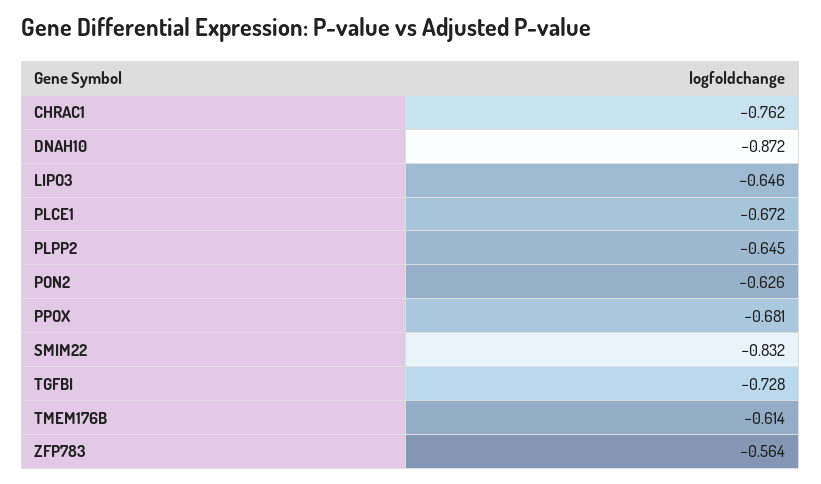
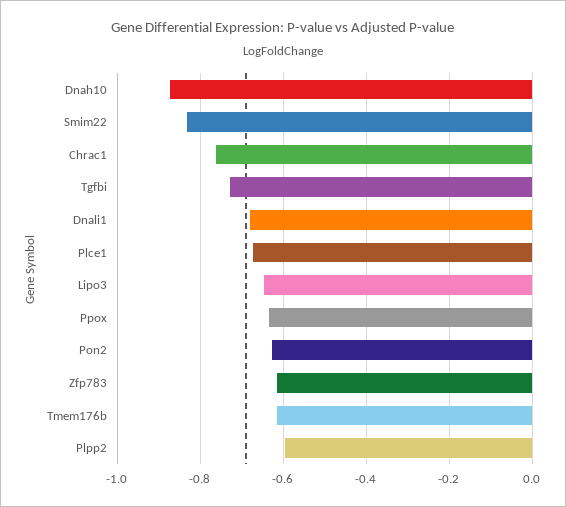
  {
    "CHRAC1": -0.762,
    "DNAH10": -0.872,
    "LIPO3": -0.646,
    "PLCE1": -0.672,
-   "PLPP2": -0.645,
+   "PLPP2": -0.6,
    "PON2": -0.626,
-   "PPOX": -0.681,
+   "PPOX": -0.64,
    "SMIM22": -0.832,
    "TGFBI": -0.728,
    "TMEM176B": -0.614,
-   "ZFP783": -0.564
+   "ZFP783": -0.62,
+   "Dnali1": -0.68
  }

